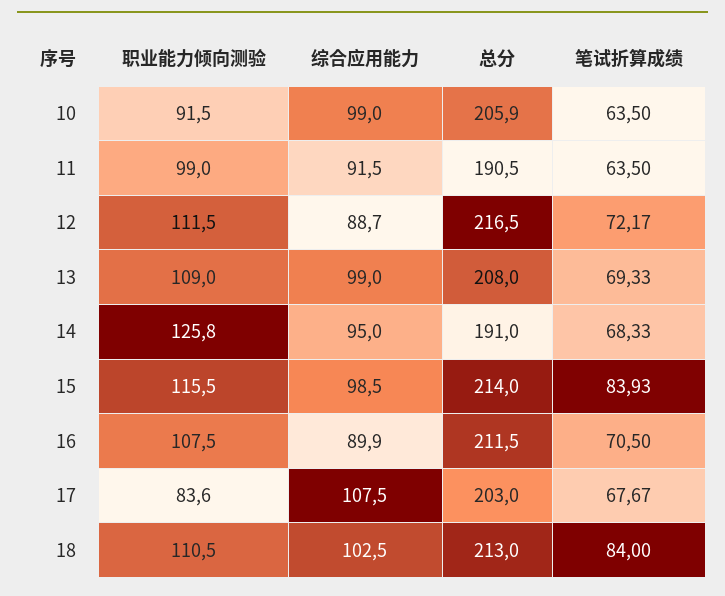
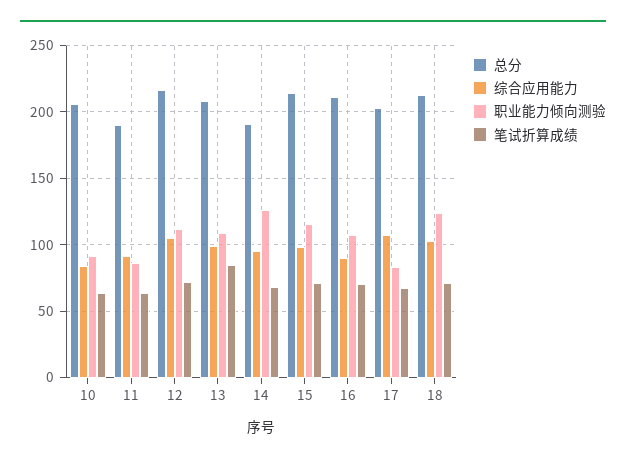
  {
    "职业能力倾向测验": {
      "10": 91.5,
-     "11": 99,
+     "11": 85,
      "12": 111.5,
      "13": 109,
      "14": 125.8,
      "15": 115.5,
      "16": 107.5,
      "17": 83.6,
-     "18": 110.5
+     "18": 125
    },
    "综合应用能力": {
-     "10": 99,
+     "10": 85,
      "11": 91.5,
-     "12": 88.7,
+     "12": 105,
      "13": 99,
      "14": 95,
      "15": 98.5,
      "16": 89.9,
      "17": 107.5,
      "18": 102.5
    },
    "总分": {
      "10": 205.9,
      "11": 190.5,
      "12": 216.5,
      "13": 208,
      "14": 191,
      "15": 214,
      "16": 211.5,
      "17": 203,
      "18": 213
    },
    "笔试折算成绩": {
      "10": 63.5,
      "11": 63.5,
      "12": 72.17,
-     "13": 69.33,
+     "13": 85,
      "14": 68.33,
-     "15": 83.93,
+     "15": 70,
      "16": 70.5,
      "17": 67.67,
-     "18": 84
+     "18": 70
    }
  }

